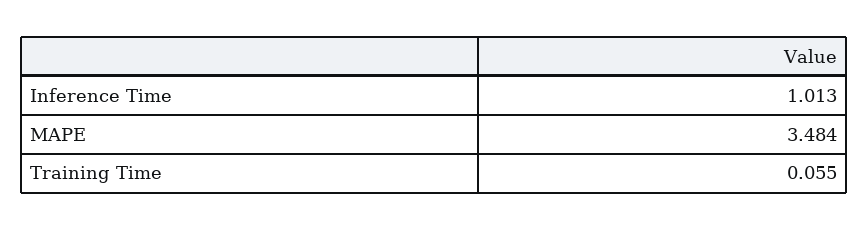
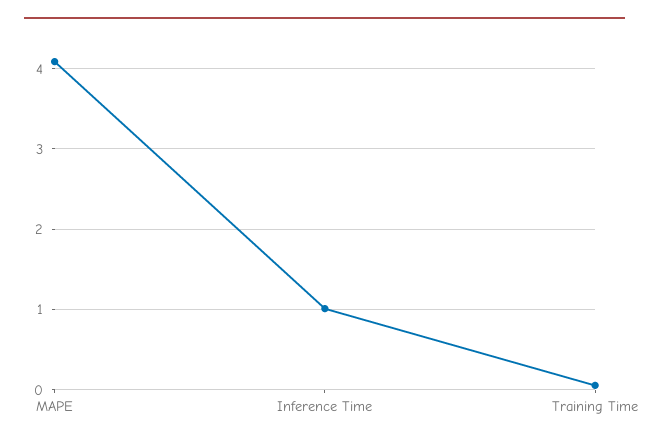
  {
    "Inference Time": 1.013,
-   "MAPE": 3.484,
+   "MAPE": 4.1,
    "Training Time": 0.055
  }

